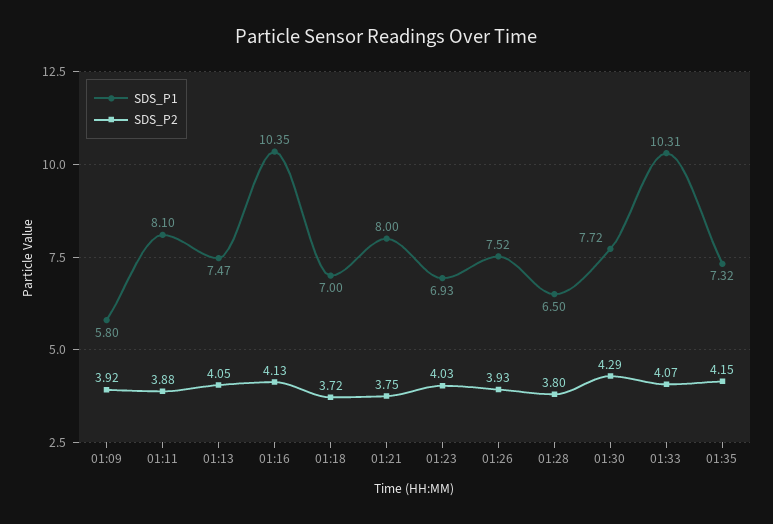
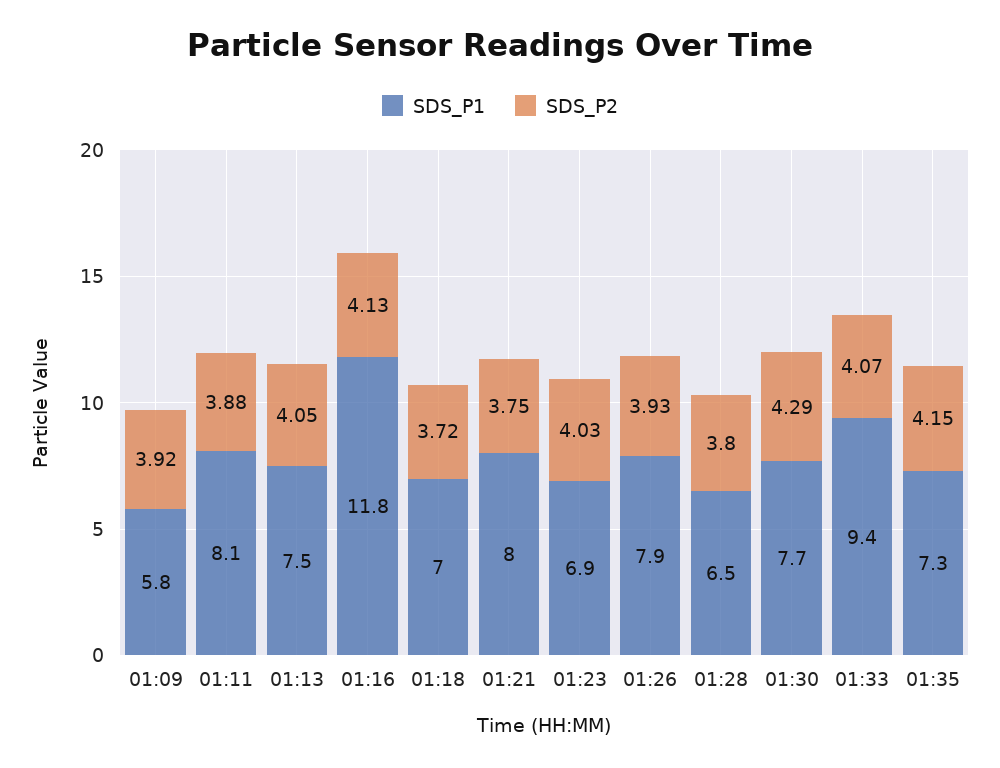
  {
    "SDS_P1": {
      "01:09": 5.8,
      "01:11": 8.1,
      "01:13": 7.47,
-     "01:16": 10.35,
+     "01:16": 11.8,
      "01:18": 7,
      "01:21": 8,
      "01:23": 6.93,
-     "01:26": 7.52,
+     "01:26": 7.9,
      "01:28": 6.5,
      "01:30": 7.72,
-     "01:33": 10.31,
+     "01:33": 9.4,
      "01:35": 7.32
    },
    "SDS_P2": {
      "01:09": 3.92,
      "01:11": 3.88,
      "01:13": 4.05,
      "01:16": 4.13,
      "01:18": 3.72,
      "01:21": 3.75,
      "01:23": 4.03,
      "01:26": 3.93,
      "01:28": 3.8,
      "01:30": 4.29,
      "01:33": 4.07,
      "01:35": 4.15
    }
  }

